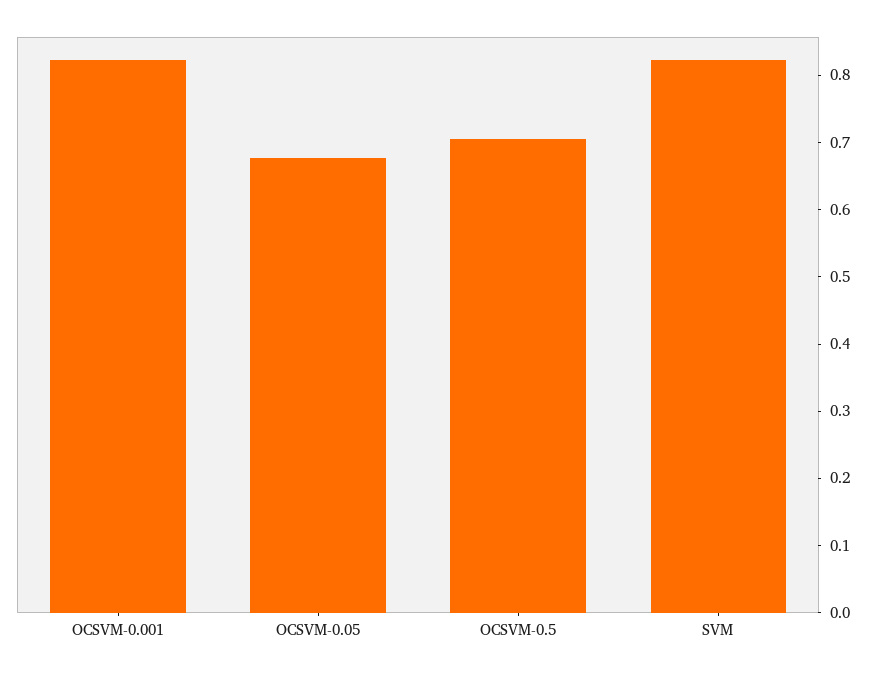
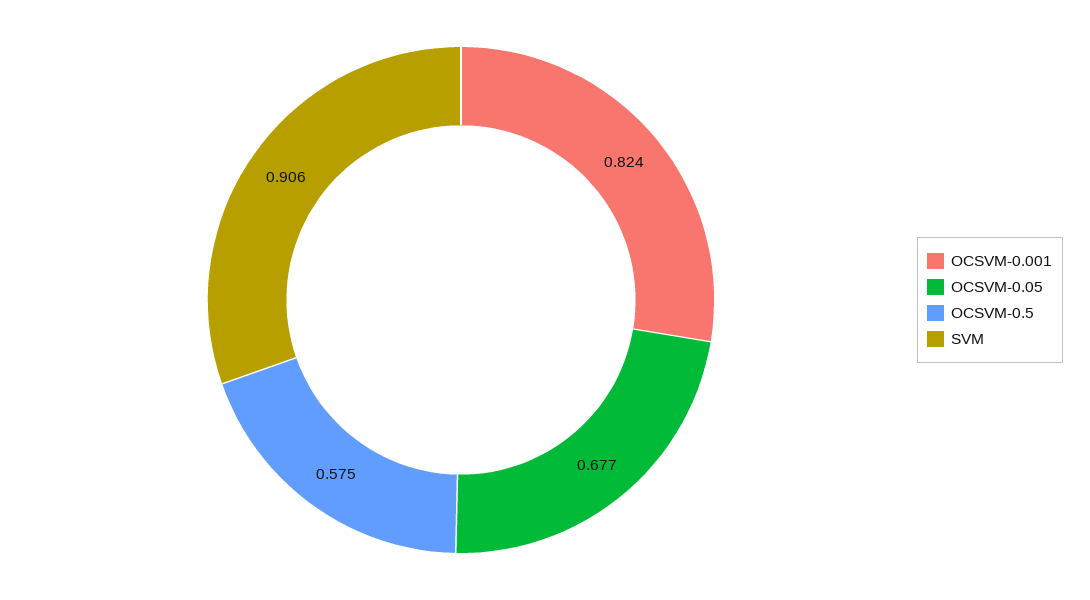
  {
    "OCSVM-0.001": 0.824,
    "OCSVM-0.05": 0.677,
-   "OCSVM-0.5": 0.7,
+   "OCSVM-0.5": 0.575,
-   "SVM": 0.82
+   "SVM": 0.906
  }

